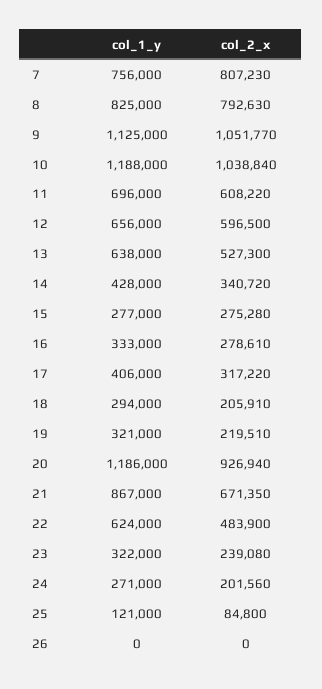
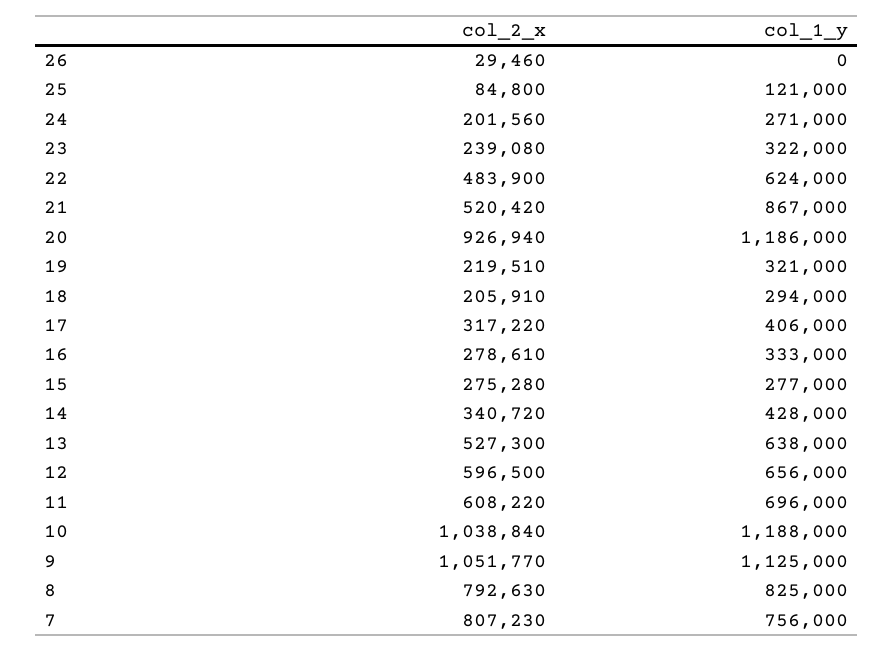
  {
    "col_1_y": {
      "7": 756000,
      "8": 825000,
      "9": 1125000,
      "10": 1188000,
      "11": 696000,
      "12": 656000,
      "13": 638000,
      "14": 428000,
      "15": 277000,
      "16": 333000,
      "17": 406000,
      "18": 294000,
      "19": 321000,
      "20": 1186000,
      "21": 867000,
      "22": 624000,
      "23": 322000,
      "24": 271000,
      "25": 121000,
      "26": 0
    },
    "col_2_x": {
      "7": 807230,
      "8": 792630,
      "9": 1051770,
      "10": 1038840,
      "11": 608220,
      "12": 596500,
      "13": 527300,
      "14": 340720,
      "15": 275280,
      "16": 278610,
      "17": 317220,
      "18": 205910,
      "19": 219510,
      "20": 926940,
-     "21": 671350,
+     "21": 520420,
      "22": 483900,
      "23": 239080,
      "24": 201560,
      "25": 84800,
-     "26": 0
+     "26": 29460
    }
  }

